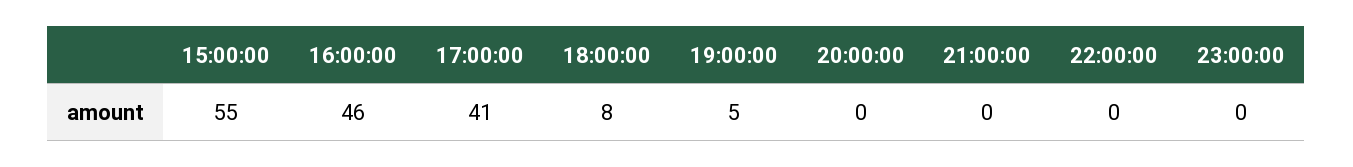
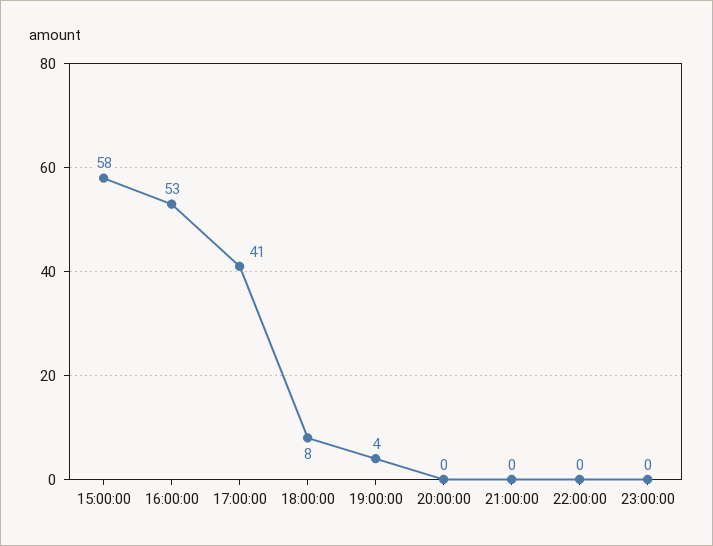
  {
-   "15:00:00": 55,
+   "15:00:00": 58,
-   "16:00:00": 46,
+   "16:00:00": 53,
    "17:00:00": 41,
    "18:00:00": 8,
-   "19:00:00": 5,
+   "19:00:00": 4,
    "20:00:00": 0,
    "21:00:00": 0,
    "22:00:00": 0,
    "23:00:00": 0
  }

